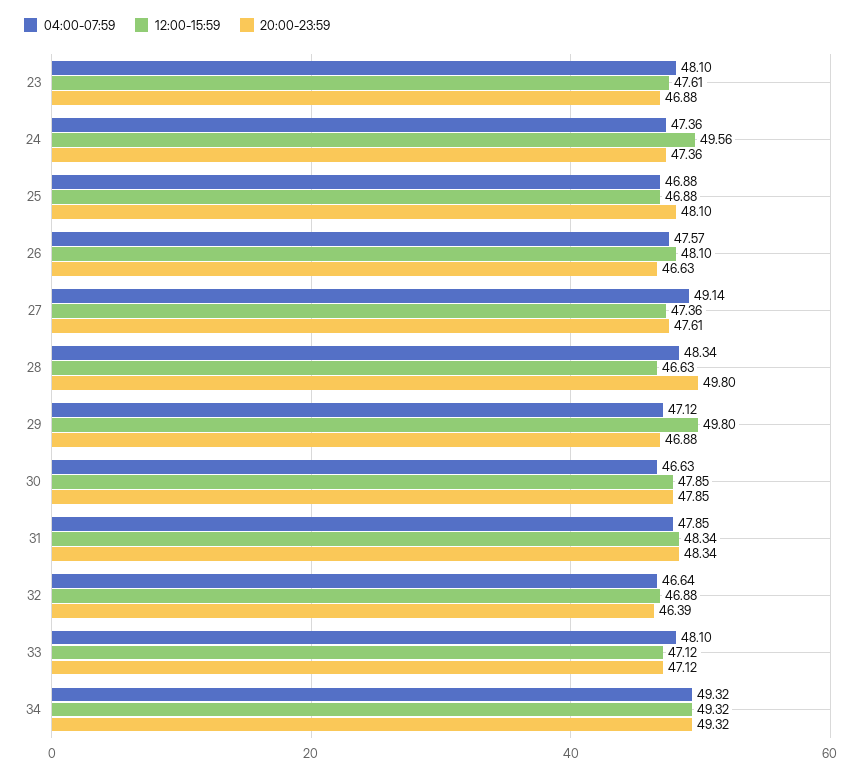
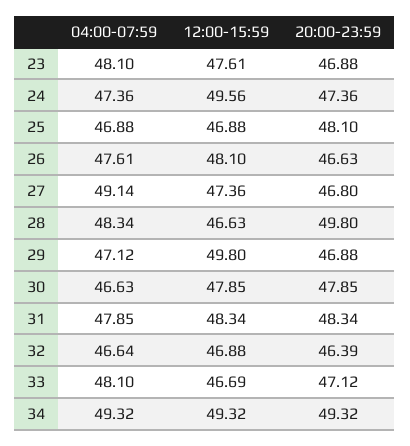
  {
    "04:00-07:59": {
      "23": 48.1,
      "24": 47.36,
      "25": 46.88,
-     "26": 47.57,
+     "26": 47.61,
      "27": 49.14,
      "28": 48.34,
      "29": 47.12,
      "30": 46.63,
      "31": 47.85,
      "32": 46.64,
      "33": 48.1,
      "34": 49.32
    },
    "12:00-15:59": {
      "23": 47.61,
      "24": 49.56,
      "25": 46.88,
      "26": 48.1,
      "27": 47.36,
      "28": 46.63,
      "29": 49.8,
      "30": 47.85,
      "31": 48.34,
      "32": 46.88,
-     "33": 47.12,
+     "33": 46.69,
      "34": 49.32
    },
    "20:00-23:59": {
      "23": 46.88,
      "24": 47.36,
      "25": 48.1,
      "26": 46.63,
-     "27": 47.61,
+     "27": 46.8,
      "28": 49.8,
      "29": 46.88,
      "30": 47.85,
      "31": 48.34,
      "32": 46.39,
      "33": 47.12,
      "34": 49.32
    }
  }

